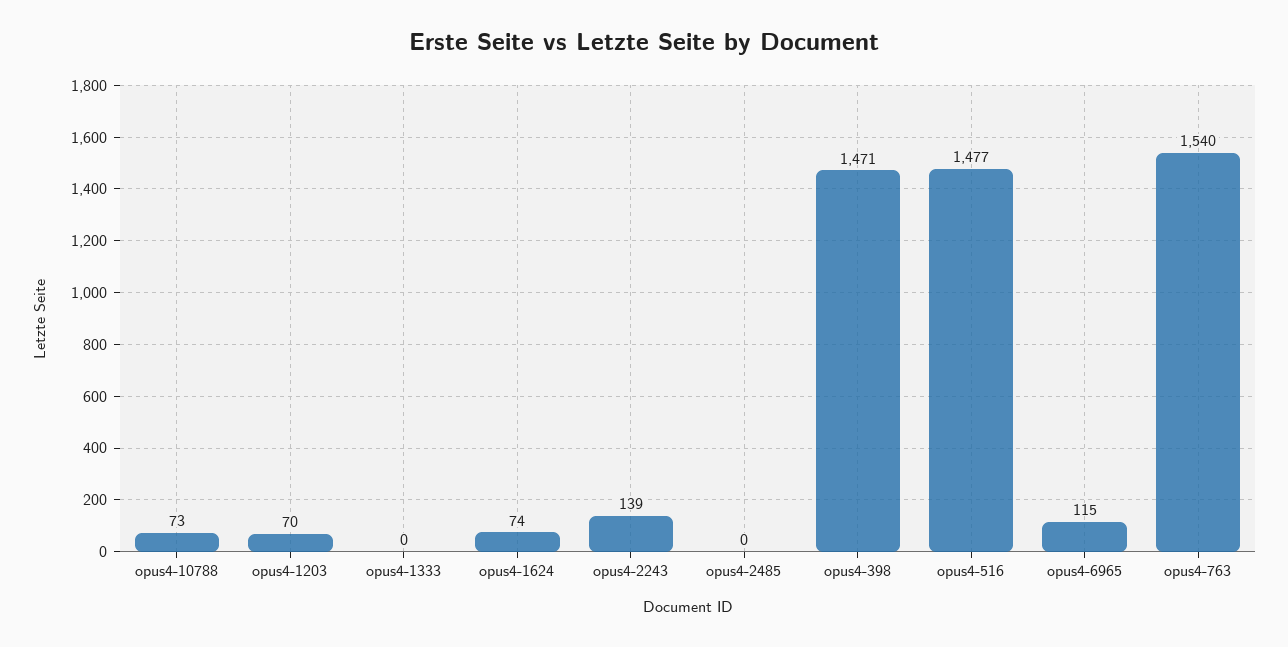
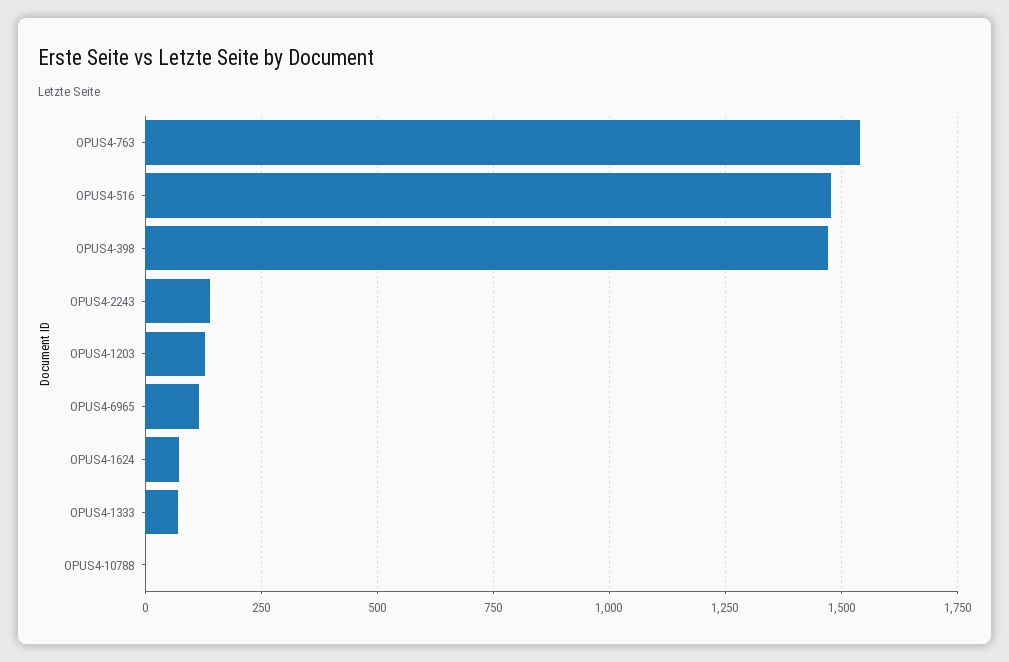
  {
-   "opus4-10788": 73,
+   "opus4-10788": 0,
-   "opus4-1203": 70,
+   "opus4-1203": 125,
-   "opus4-1333": 0,
+   "opus4-1333": 75,
    "opus4-1624": 74,
    "opus4-2243": 139,
-   "opus4-2485": 0,
    "opus4-398": 1471,
    "opus4-516": 1477,
    "opus4-6965": 115,
    "opus4-763": 1540
  }

